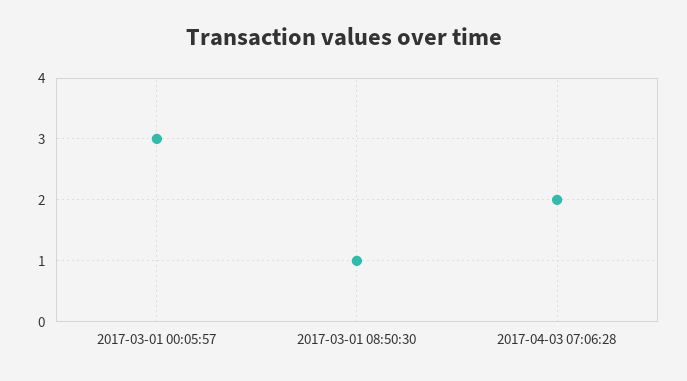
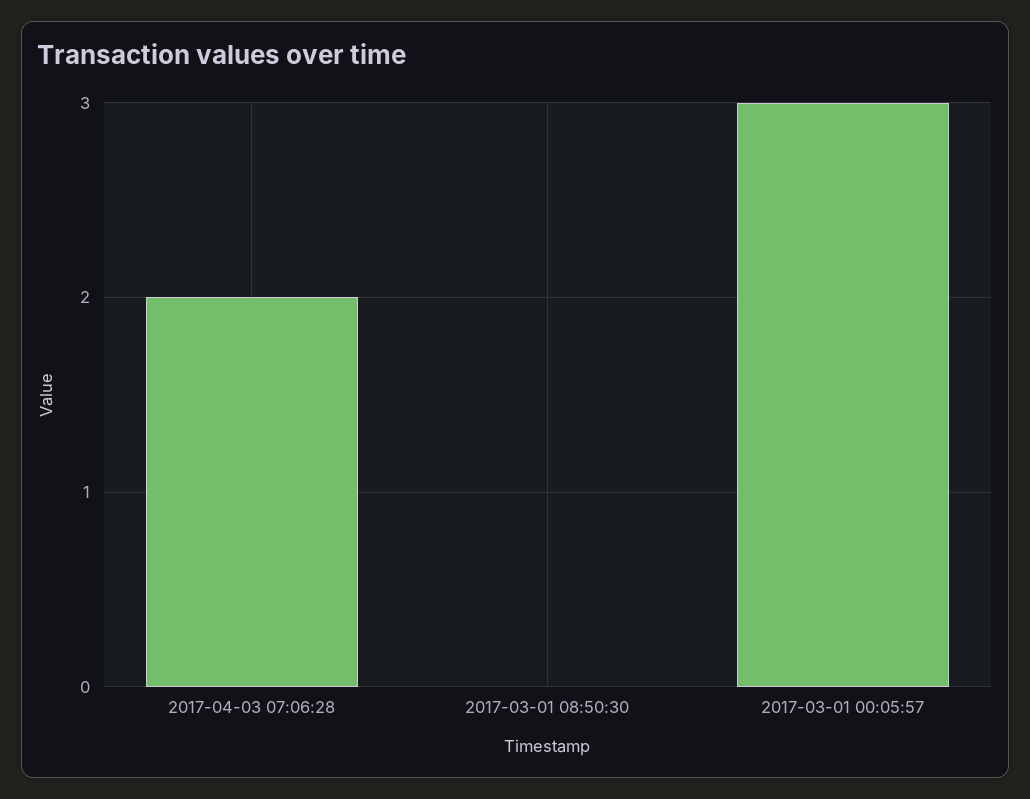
  {
    "2017-03-01 00:05:57": 3,
-   "2017-03-01 08:50:30": 1,
+   "2017-03-01 08:50:30": 0,
    "2017-04-03 07:06:28": 2
  }

